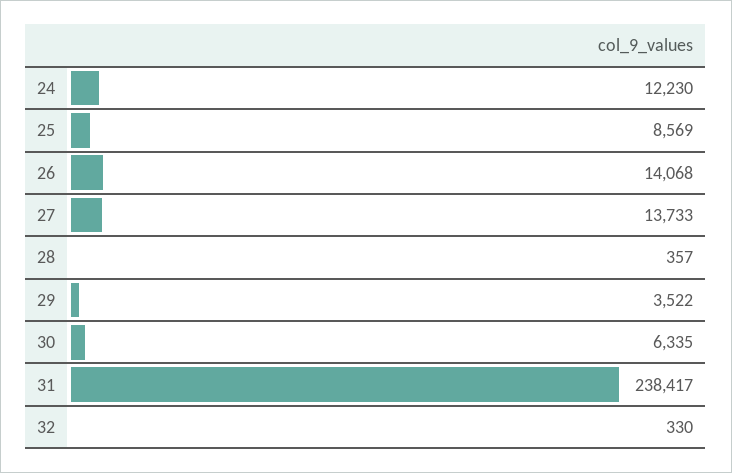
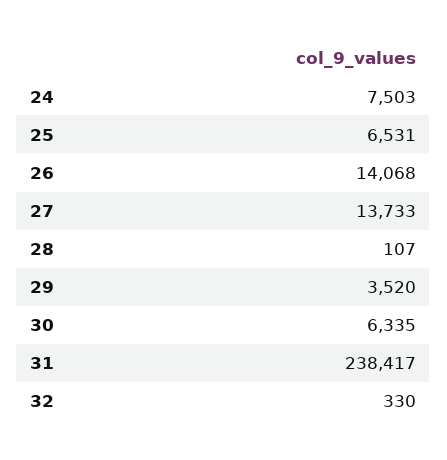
  {
-   "24": 12230,
+   "24": 7503,
-   "25": 8569,
+   "25": 6531,
    "26": 14068,
    "27": 13733,
-   "28": 357,
+   "28": 107,
-   "29": 3522,
+   "29": 3520,
    "30": 6335,
    "31": 238417,
    "32": 330
  }

